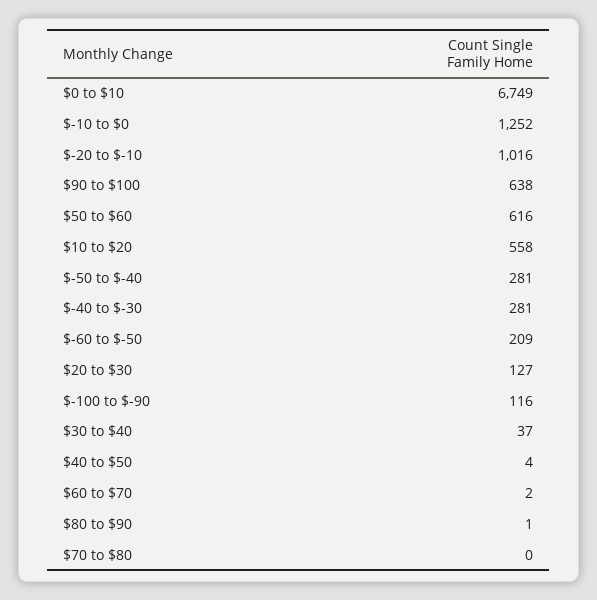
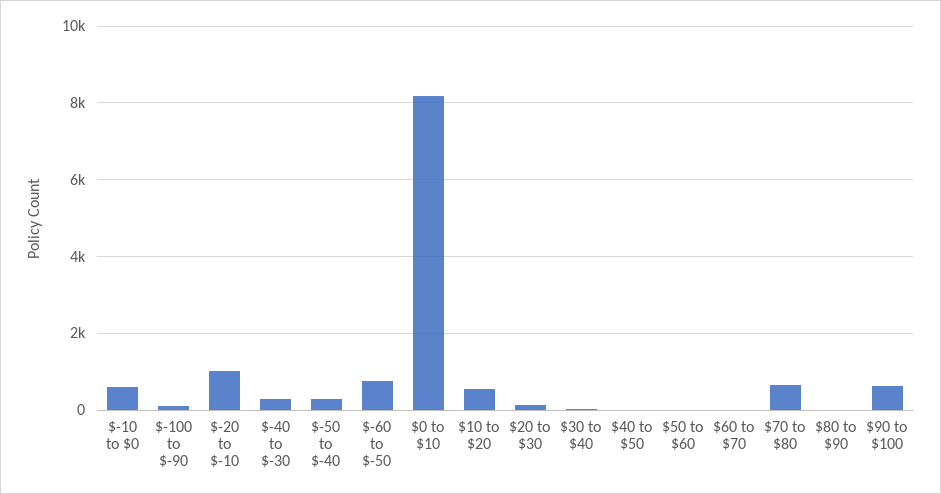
  {
-   "$0 to $10": 6749,
+   "$0 to $10": 8200,
-   "$-10 to $0": 1252,
+   "$-10 to $0": 600,
    "$-20 to $-10": 1016,
    "$90 to $100": 638,
-   "$50 to $60": 616,
+   "$50 to $60": 0,
    "$10 to $20": 558,
    "$-50 to $-40": 281,
    "$-40 to $-30": 281,
-   "$-60 to $-50": 209,
+   "$-60 to $-50": 800,
    "$20 to $30": 127,
    "$-100 to $-90": 116,
    "$30 to $40": 37,
    "$40 to $50": 4,
    "$60 to $70": 2,
    "$80 to $90": 1,
-   "$70 to $80": 0
+   "$70 to $80": 600
  }

